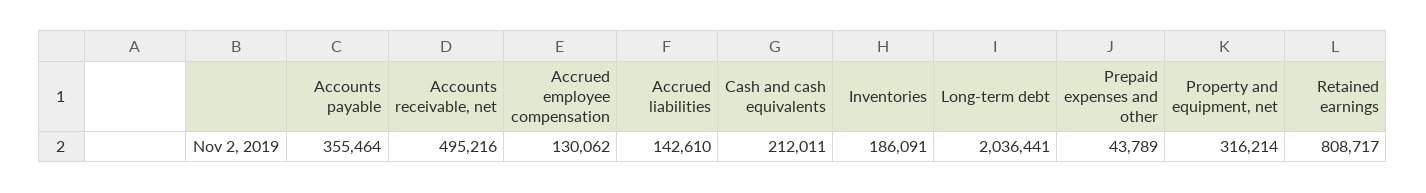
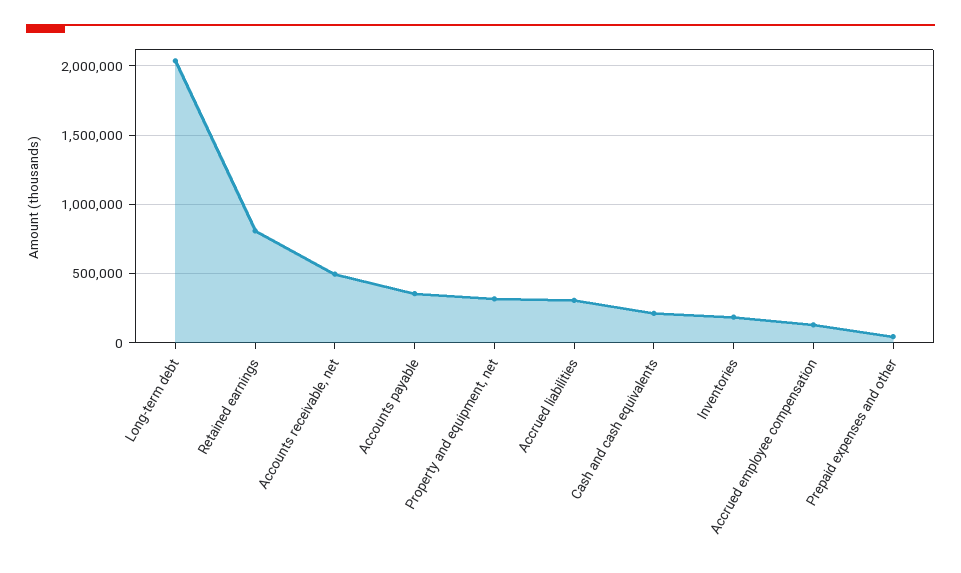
  {
    "Accounts payable": 355464,
    "Accounts receivable, net": 495216,
    "Accrued employee compensation": 130062,
-   "Accrued liabilities": 142610,
+   "Accrued liabilities": 300000,
    "Cash and cash equivalents": 212011,
    "Inventories": 186091,
    "Long-term debt": 2036441,
    "Prepaid expenses and other": 43789,
    "Property and equipment, net": 316214,
    "Retained earnings": 808717
  }

